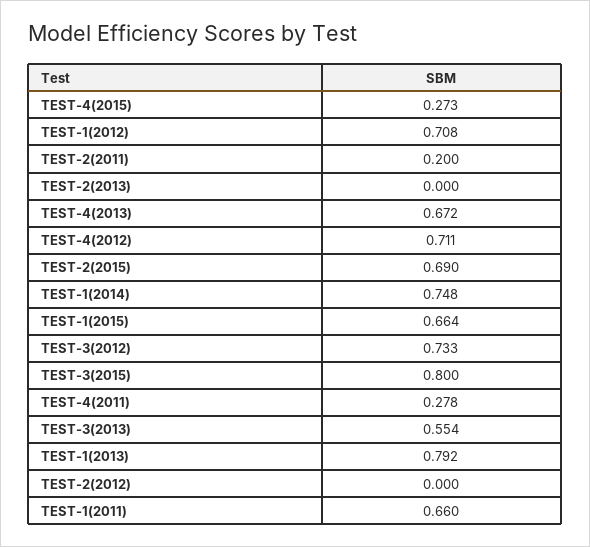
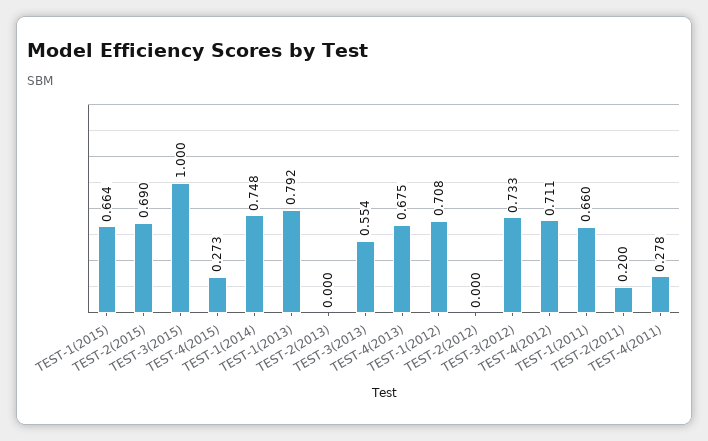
  {
    "TEST-4(2015)": 0.273,
    "TEST-1(2012)": 0.708,
    "TEST-2(2011)": 0.2,
    "TEST-2(2013)": 0,
-   "TEST-4(2013)": 0.672,
+   "TEST-4(2013)": 0.675,
    "TEST-4(2012)": 0.711,
    "TEST-2(2015)": 0.69,
    "TEST-1(2014)": 0.748,
    "TEST-1(2015)": 0.664,
    "TEST-3(2012)": 0.733,
-   "TEST-3(2015)": 0.8,
+   "TEST-3(2015)": 1,
    "TEST-4(2011)": 0.278,
    "TEST-3(2013)": 0.554,
    "TEST-1(2013)": 0.792,
    "TEST-2(2012)": 0,
    "TEST-1(2011)": 0.66
  }

